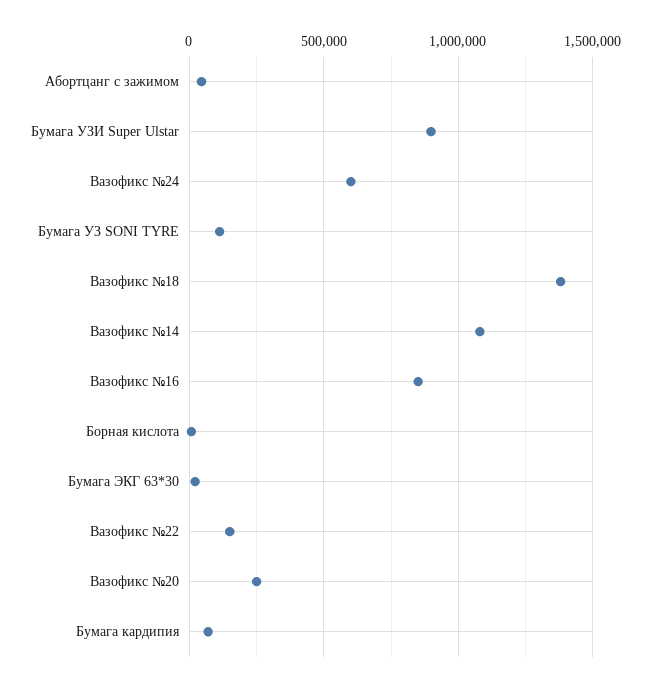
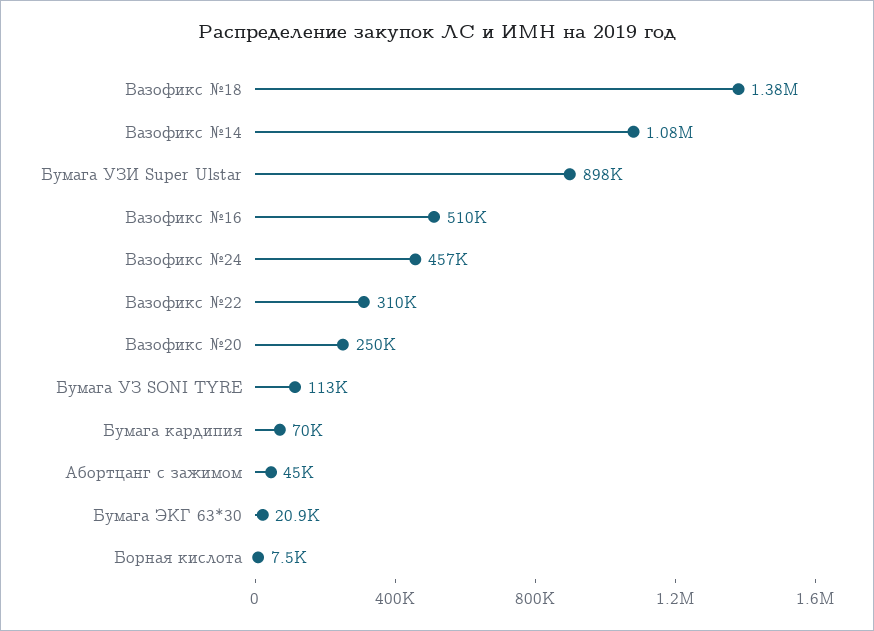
  {
    "Абортцанг с зажимом": 45000,
    "Бумага УЗИ Super Ulstar": 898000,
-   "Вазофикс №24": 600000,
+   "Вазофикс №24": 457000,
    "Бумага УЗ SONI TYRE": 113000,
    "Вазофикс №18": 1380000,
    "Вазофикс №14": 1080000,
-   "Вазофикс №16": 850000,
+   "Вазофикс №16": 510000,
    "Борная кислота": 7500,
    "Бумага ЭКГ 63*30": 20900,
-   "Вазофикс №22": 150000,
+   "Вазофикс №22": 310000,
    "Вазофикс №20": 250000,
    "Бумага кардипия": 70000
  }

